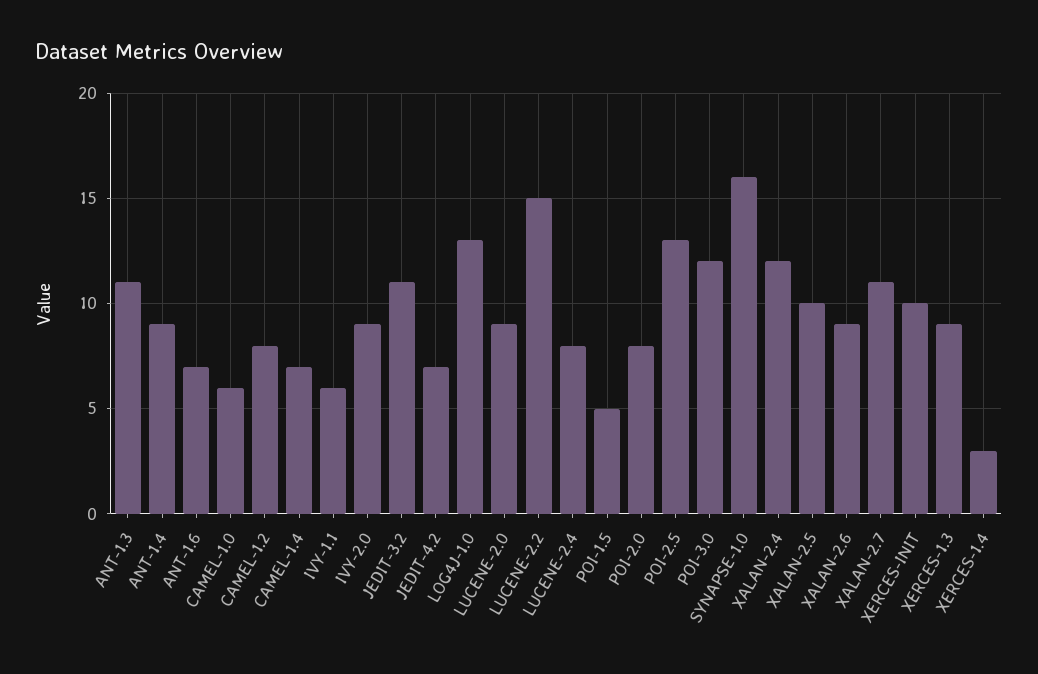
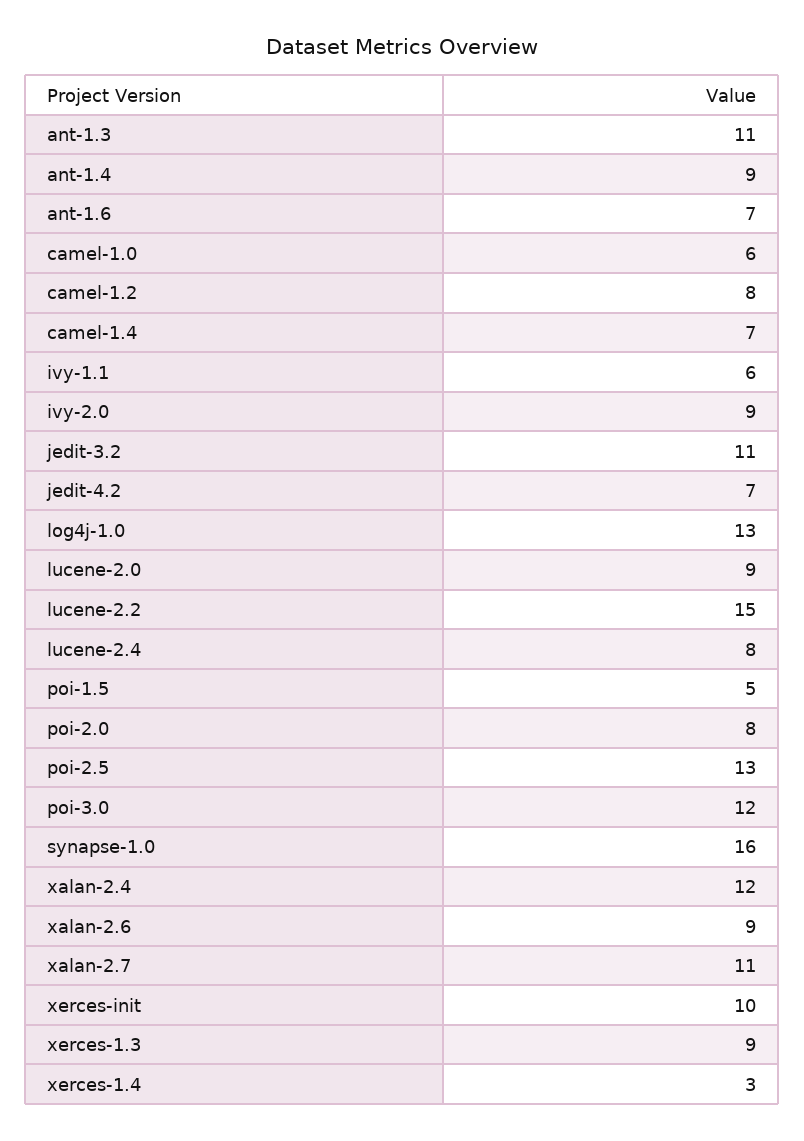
  {
    "ANT-1.3": 11,
    "ANT-1.4": 9,
    "ANT-1.6": 7,
    "CAMEL-1.0": 6,
    "CAMEL-1.2": 8,
    "CAMEL-1.4": 7,
    "IVY-1.1": 6,
    "IVY-2.0": 9,
    "JEDIT-3.2": 11,
    "JEDIT-4.2": 7,
    "LOG4J-1.0": 13,
    "LUCENE-2.0": 9,
    "LUCENE-2.2": 15,
    "LUCENE-2.4": 8,
    "POI-1.5": 5,
    "POI-2.0": 8,
    "POI-2.5": 13,
    "POI-3.0": 12,
    "SYNAPSE-1.0": 16,
    "XALAN-2.4": 12,
-   "XALAN-2.5": 10,
    "XALAN-2.6": 9,
    "XALAN-2.7": 11,
    "XERCES-INIT": 10,
    "XERCES-1.3": 9,
    "XERCES-1.4": 3
  }

